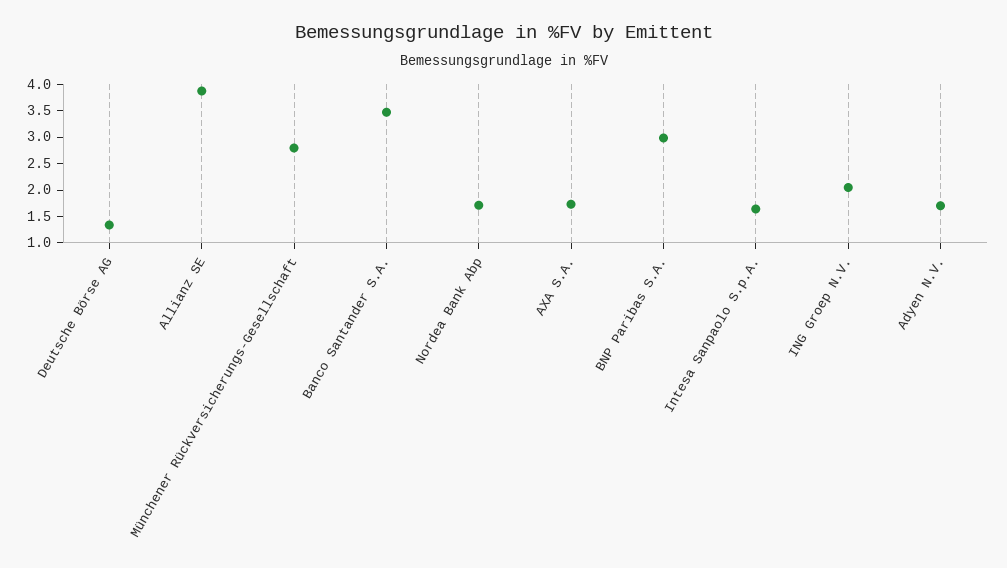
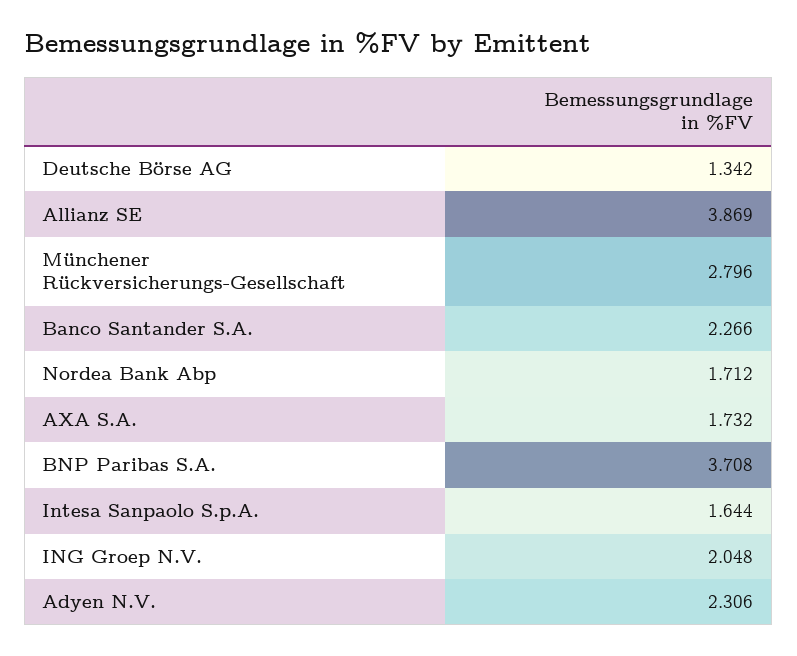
  {
    "Deutsche Börse AG": 1.342,
    "Allianz SE": 3.869,
    "Münchener Rückversicherungs-Gesellschaft": 2.796,
-   "Banco Santander S.A.": 3.5,
+   "Banco Santander S.A.": 2.266,
    "Nordea Bank Abp": 1.712,
    "AXA S.A.": 1.732,
-   "BNP Paribas S.A.": 3,
+   "BNP Paribas S.A.": 3.708,
    "Intesa Sanpaolo S.p.A.": 1.644,
    "ING Groep N.V.": 2.048,
-   "Adyen N.V.": 1.75
+   "Adyen N.V.": 2.306
  }

